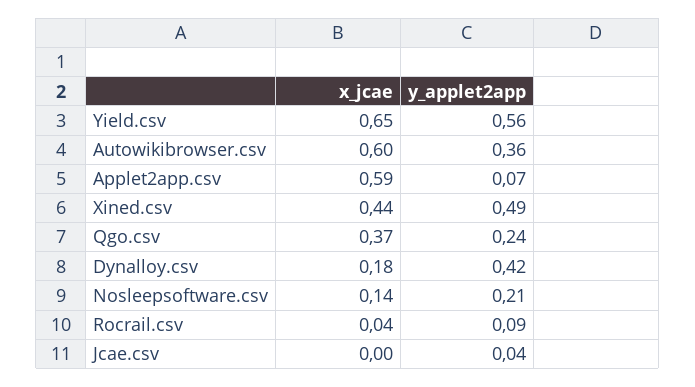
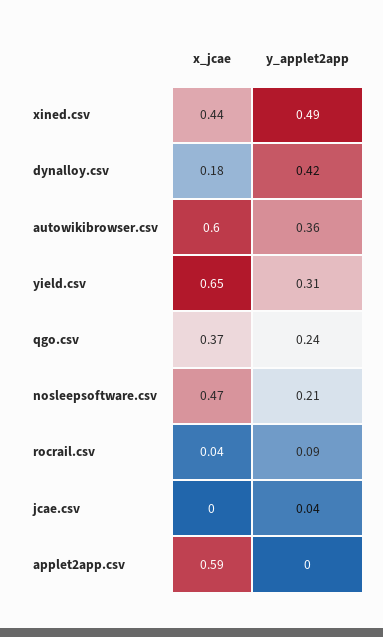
  {
    "x_jcae": {
      "Yield.csv": 0.65,
      "Autowikibrowser.csv": 0.6,
      "Applet2app.csv": 0.59,
      "Xined.csv": 0.44,
      "Qgo.csv": 0.37,
      "Dynalloy.csv": 0.18,
-     "Nosleepsoftware.csv": 0.14,
+     "Nosleepsoftware.csv": 0.47,
      "Rocrail.csv": 0.04,
      "Jcae.csv": 0
    },
    "y_applet2app": {
-     "Yield.csv": 0.56,
+     "Yield.csv": 0.31,
      "Autowikibrowser.csv": 0.36,
-     "Applet2app.csv": 0.07,
+     "Applet2app.csv": 0,
      "Xined.csv": 0.49,
      "Qgo.csv": 0.24,
      "Dynalloy.csv": 0.42,
      "Nosleepsoftware.csv": 0.21,
      "Rocrail.csv": 0.09,
      "Jcae.csv": 0.04
    }
  }

